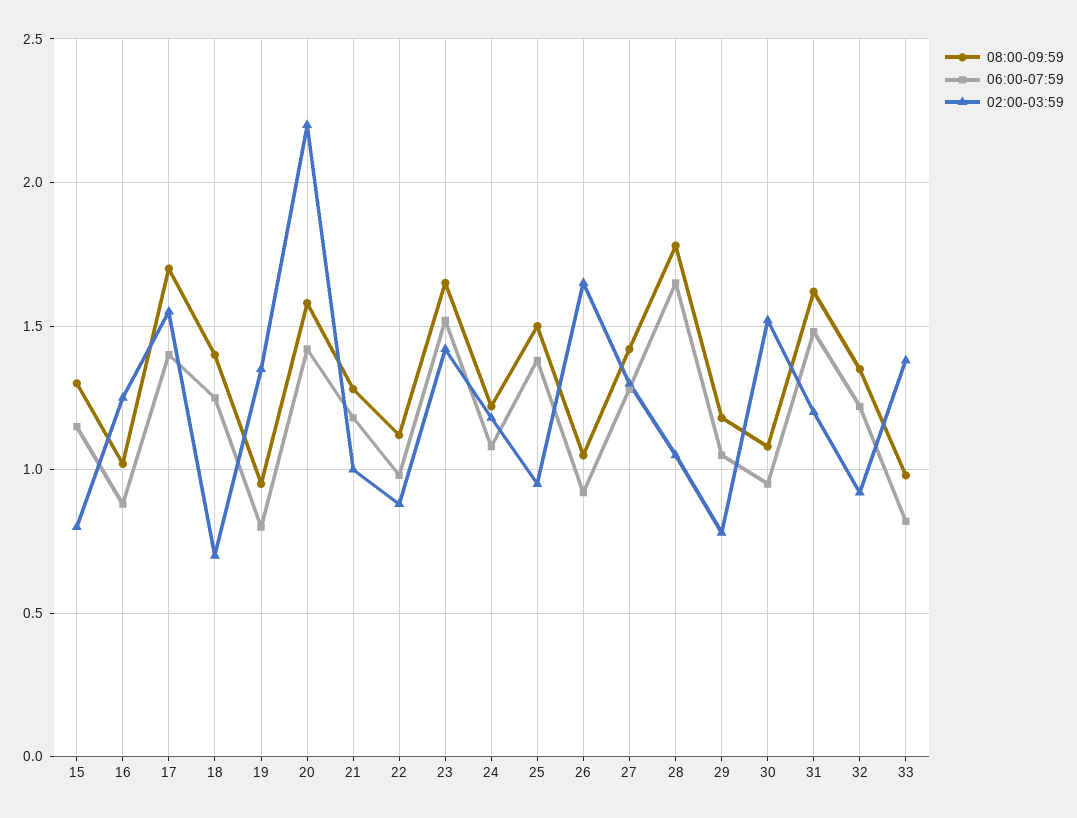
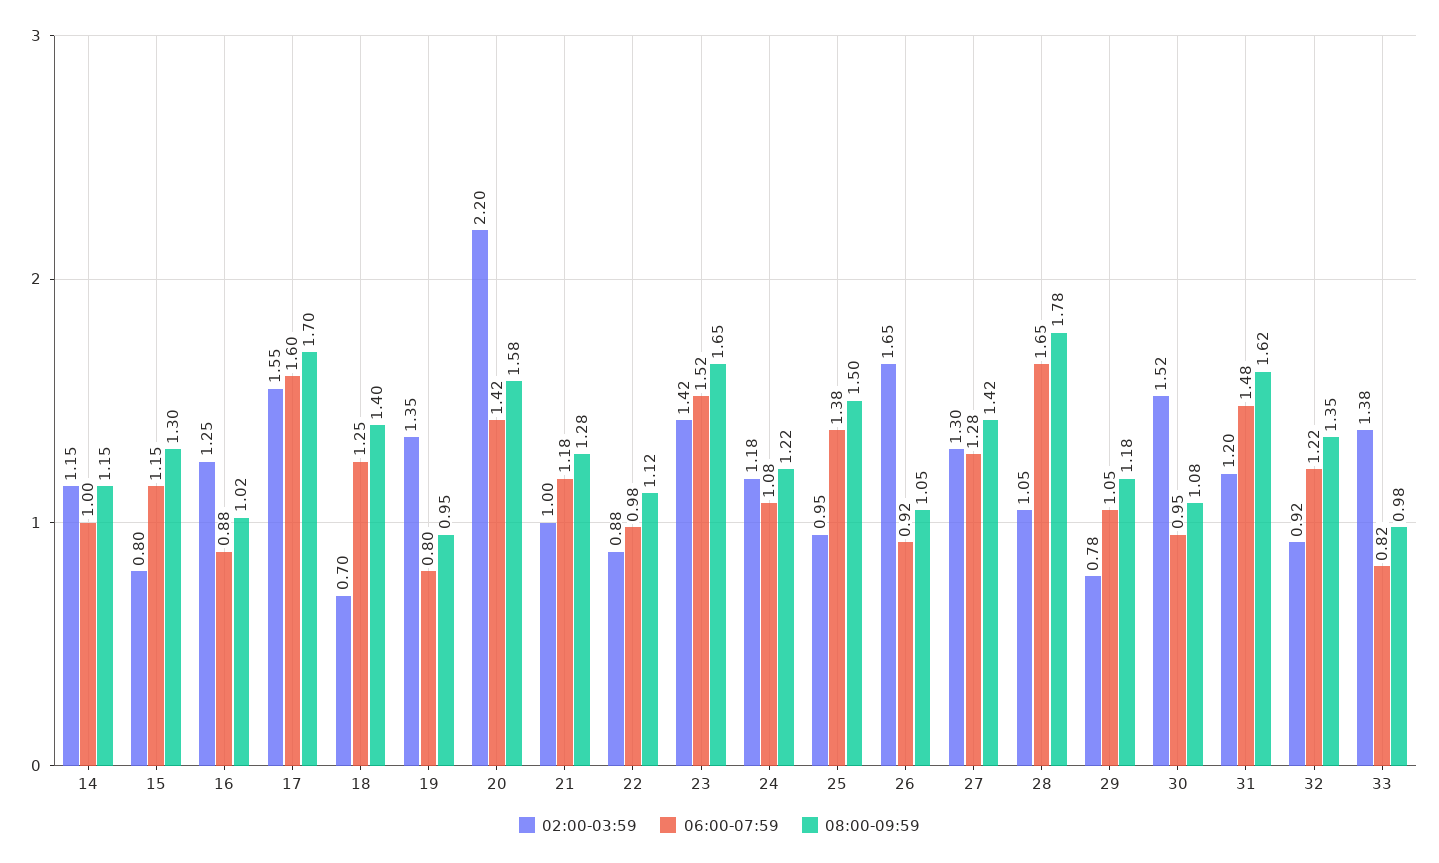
  {
    "08:00-09:59": {
      "15": 1.3,
      "16": 1.02,
      "17": 1.7,
      "18": 1.4,
      "19": 0.95,
      "20": 1.58,
      "21": 1.28,
      "22": 1.12,
      "23": 1.65,
      "24": 1.22,
      "25": 1.5,
      "26": 1.05,
      "27": 1.42,
      "28": 1.78,
      "29": 1.18,
      "30": 1.08,
      "31": 1.62,
      "32": 1.35,
-     "33": 0.98
+     "33": 0.98,
+     "14": 1.15
    },
    "06:00-07:59": {
      "15": 1.15,
      "16": 0.88,
-     "17": 1.4,
+     "17": 1.6,
      "18": 1.25,
      "19": 0.8,
      "20": 1.42,
      "21": 1.18,
      "22": 0.98,
      "23": 1.52,
      "24": 1.08,
      "25": 1.38,
      "26": 0.92,
      "27": 1.28,
      "28": 1.65,
      "29": 1.05,
      "30": 0.95,
      "31": 1.48,
      "32": 1.22,
-     "33": 0.82
+     "33": 0.82,
+     "14": 1
    },
    "02:00-03:59": {
      "15": 0.8,
      "16": 1.25,
      "17": 1.55,
      "18": 0.7,
      "19": 1.35,
      "20": 2.2,
      "21": 1,
      "22": 0.88,
      "23": 1.42,
      "24": 1.18,
      "25": 0.95,
      "26": 1.65,
      "27": 1.3,
      "28": 1.05,
      "29": 0.78,
      "30": 1.52,
      "31": 1.2,
      "32": 0.92,
-     "33": 1.38
+     "33": 1.38,
+     "14": 1.15
    }
  }

